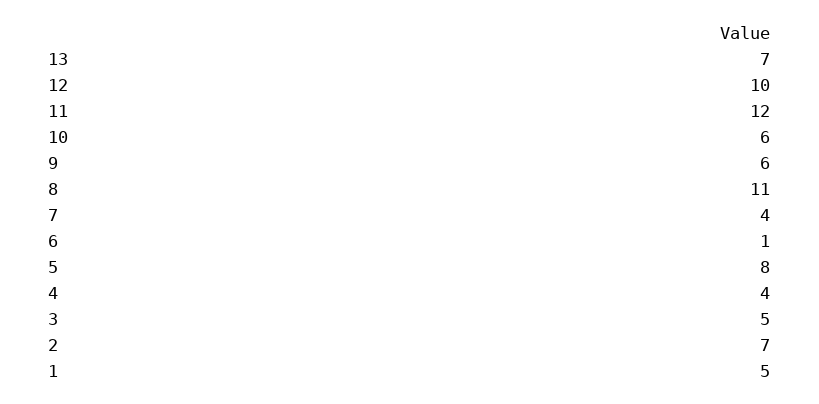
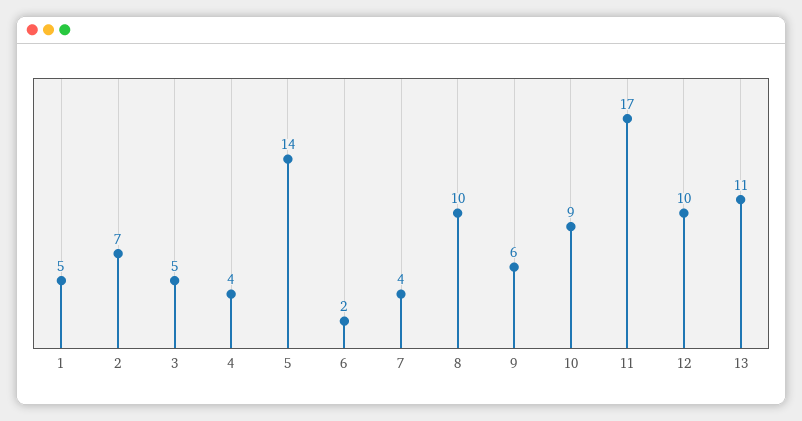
  {
-   "13": 7,
+   "13": 11,
    "12": 10,
-   "11": 12,
+   "11": 17,
-   "10": 6,
+   "10": 9,
    "9": 6,
-   "8": 11,
+   "8": 10,
    "7": 4,
-   "6": 1,
+   "6": 2,
-   "5": 8,
+   "5": 14,
    "4": 4,
    "3": 5,
    "2": 7,
    "1": 5
  }

